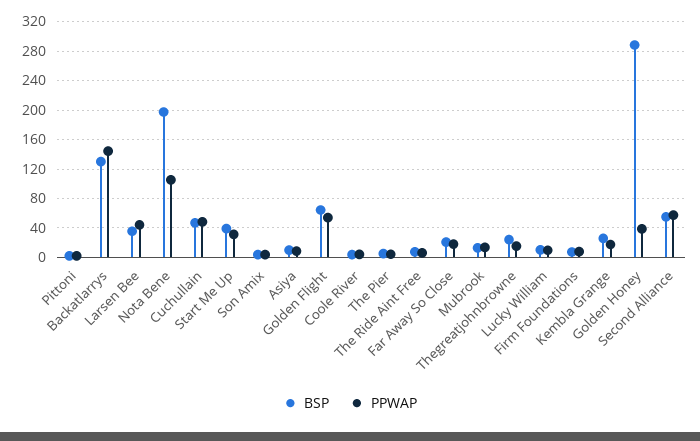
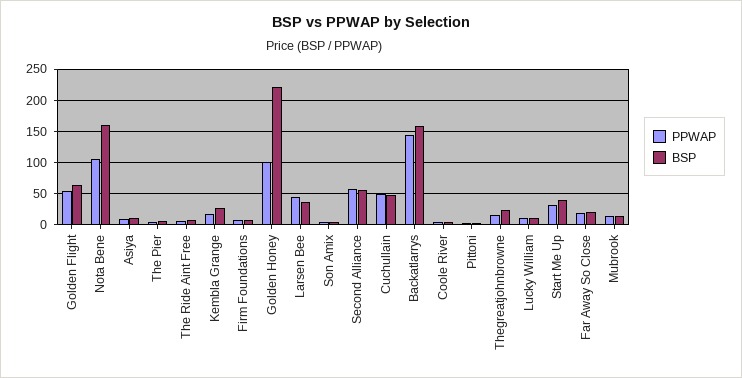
  {
    "BSP": {
      "Pittoni": 0,
-     "Backatlarrys": 130,
+     "Backatlarrys": 160,
      "Larsen Bee": 40,
-     "Nota Bene": 200,
+     "Nota Bene": 160,
      "Cuchullain": 50,
      "Start Me Up": 40,
      "Son Amix": 0,
      "Asiya": 10,
      "Golden Flight": 60,
      "Coole River": 0,
      "The Pier": 10,
      "The Ride Aint Free": 10,
      "Far Away So Close": 20,
      "Mubrook": 10,
      "Thegreatjohnbrowne": 20,
      "Lucky William": 10,
      "Firm Foundations": 10,
      "Kembla Grange": 30,
-     "Golden Honey": 290,
+     "Golden Honey": 220,
      "Second Alliance": 60
    },
    "PPWAP": {
      "Pittoni": 0,
      "Backatlarrys": 140,
      "Larsen Bee": 40,
      "Nota Bene": 110,
      "Cuchullain": 50,
      "Start Me Up": 30,
      "Son Amix": 0,
      "Asiya": 10,
      "Golden Flight": 50,
      "Coole River": 0,
      "The Pier": 0,
      "The Ride Aint Free": 10,
      "Far Away So Close": 20,
      "Mubrook": 10,
      "Thegreatjohnbrowne": 20,
      "Lucky William": 10,
      "Firm Foundations": 10,
      "Kembla Grange": 20,
-     "Golden Honey": 40,
+     "Golden Honey": 100,
      "Second Alliance": 60
    }
  }

